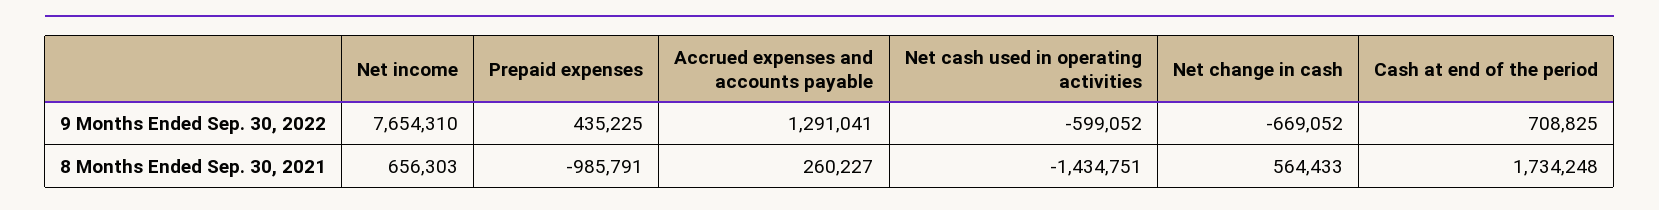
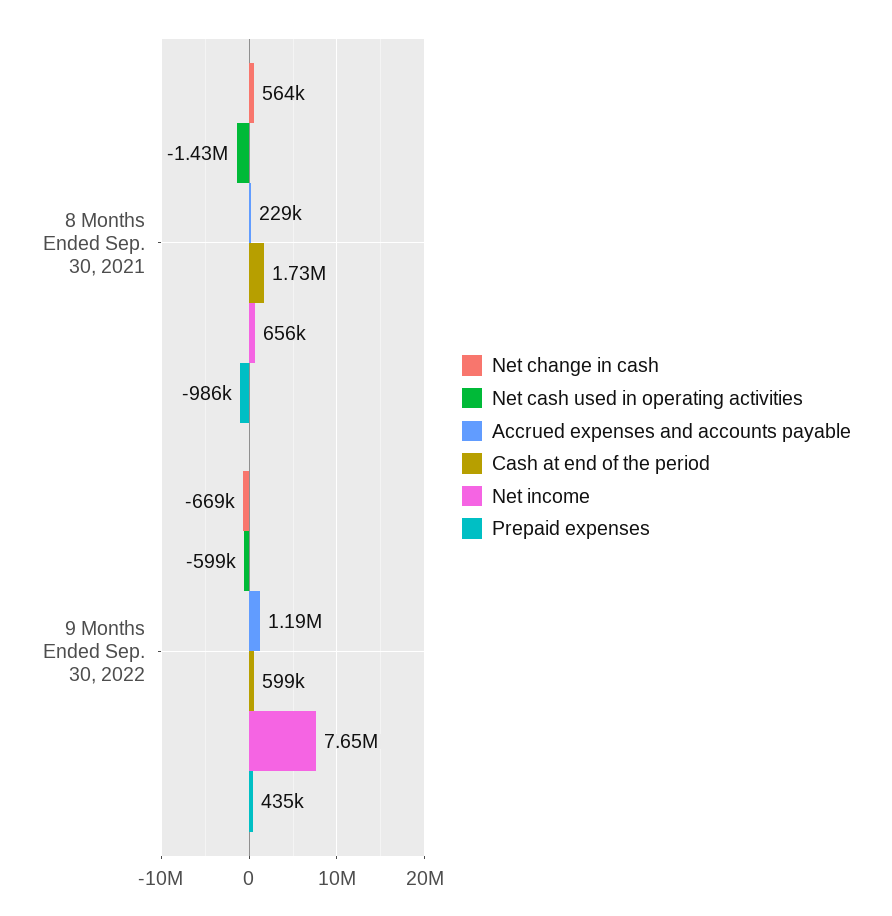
  {
    "Net income": {
      "9 Months Ended Sep. 30, 2022": 7654310,
      "8 Months Ended Sep. 30, 2021": 656303
    },
    "Prepaid expenses": {
      "9 Months Ended Sep. 30, 2022": 435225,
      "8 Months Ended Sep. 30, 2021": -985791
    },
    "Accrued expenses and accounts payable": {
-     "9 Months Ended Sep. 30, 2022": 1291041,
+     "9 Months Ended Sep. 30, 2022": 1190000,
-     "8 Months Ended Sep. 30, 2021": 260227
+     "8 Months Ended Sep. 30, 2021": 229000
    },
    "Net cash used in operating activities": {
      "9 Months Ended Sep. 30, 2022": -599052,
      "8 Months Ended Sep. 30, 2021": -1434751
    },
    "Net change in cash": {
      "9 Months Ended Sep. 30, 2022": -669052,
      "8 Months Ended Sep. 30, 2021": 564433
    },
    "Cash at end of the period": {
-     "9 Months Ended Sep. 30, 2022": 708825,
+     "9 Months Ended Sep. 30, 2022": 599000,
      "8 Months Ended Sep. 30, 2021": 1734248
    }
  }

